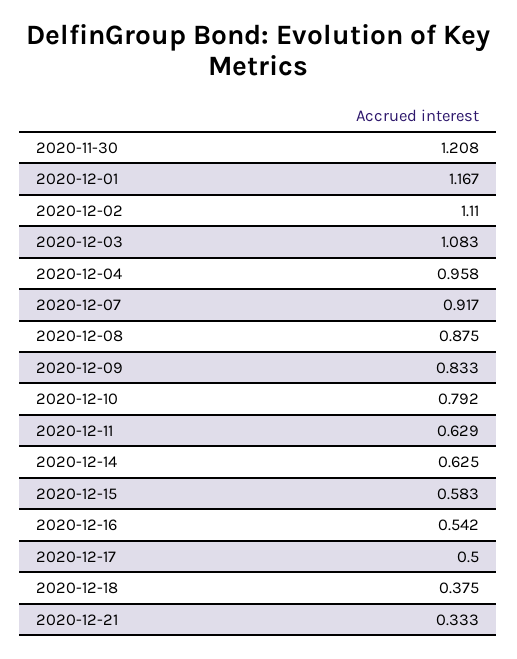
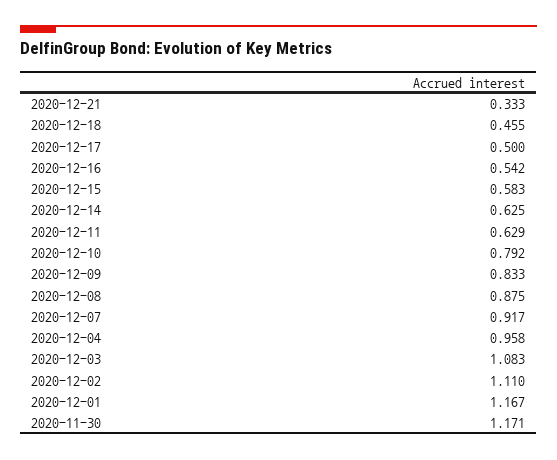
  {
-   "2020-11-30": 1.208,
+   "2020-11-30": 1.171,
    "2020-12-01": 1.167,
    "2020-12-02": 1.11,
    "2020-12-03": 1.083,
    "2020-12-04": 0.958,
    "2020-12-07": 0.917,
    "2020-12-08": 0.875,
    "2020-12-09": 0.833,
    "2020-12-10": 0.792,
    "2020-12-11": 0.629,
    "2020-12-14": 0.625,
    "2020-12-15": 0.583,
    "2020-12-16": 0.542,
    "2020-12-17": 0.5,
-   "2020-12-18": 0.375,
+   "2020-12-18": 0.455,
    "2020-12-21": 0.333
  }

